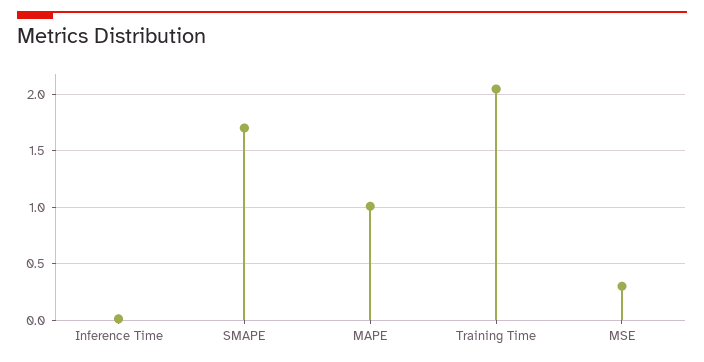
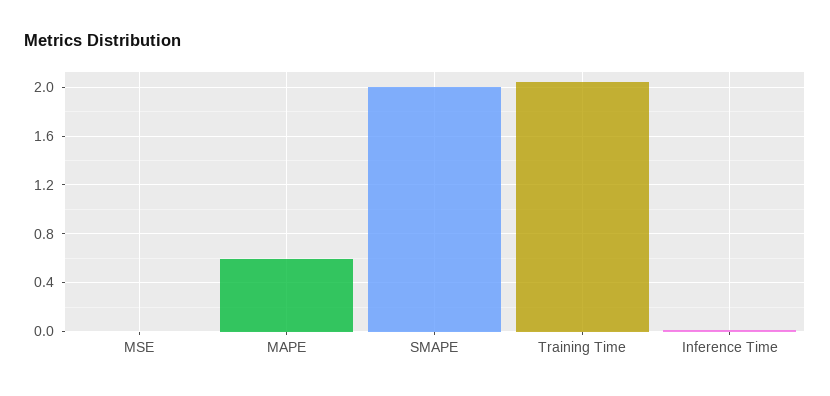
  {
    "Inference Time": 0,
-   "SMAPE": 1.7,
+   "SMAPE": 2,
-   "MAPE": 1,
+   "MAPE": 0.6,
    "Training Time": 2.05,
-   "MSE": 0.3
+   "MSE": 0
  }

